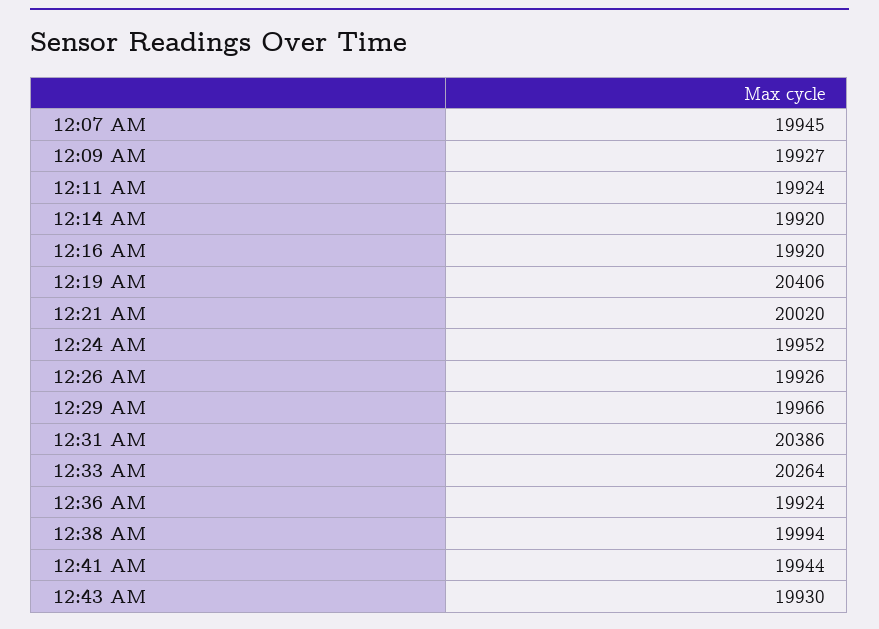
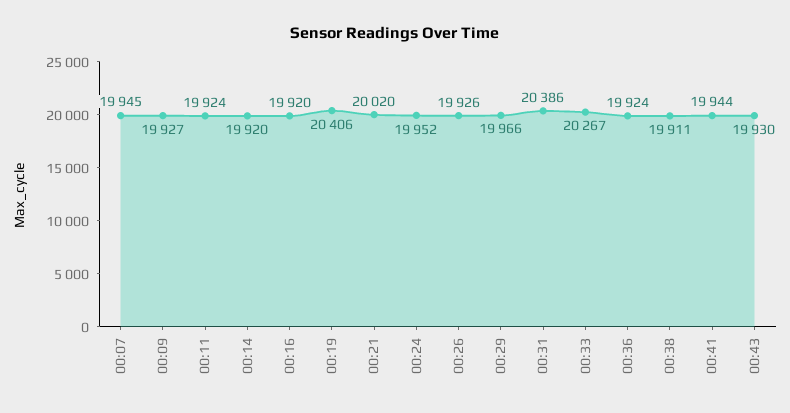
  {
    "12:07 AM": 19945,
    "12:09 AM": 19927,
    "12:11 AM": 19924,
    "12:14 AM": 19920,
    "12:16 AM": 19920,
    "12:19 AM": 20406,
    "12:21 AM": 20020,
    "12:24 AM": 19952,
    "12:26 AM": 19926,
    "12:29 AM": 19966,
    "12:31 AM": 20386,
-   "12:33 AM": 20264,
+   "12:33 AM": 20267,
    "12:36 AM": 19924,
-   "12:38 AM": 19994,
+   "12:38 AM": 19911,
    "12:41 AM": 19944,
    "12:43 AM": 19930
  }

